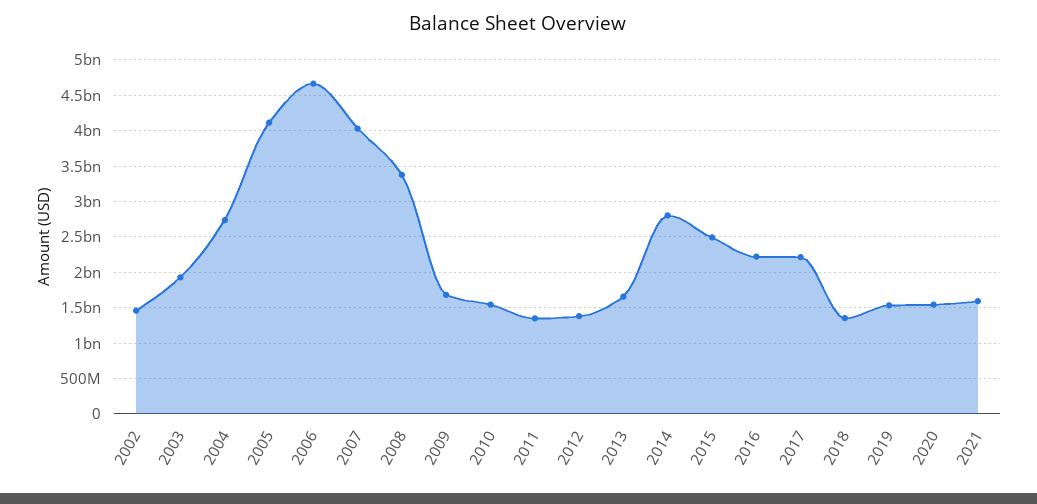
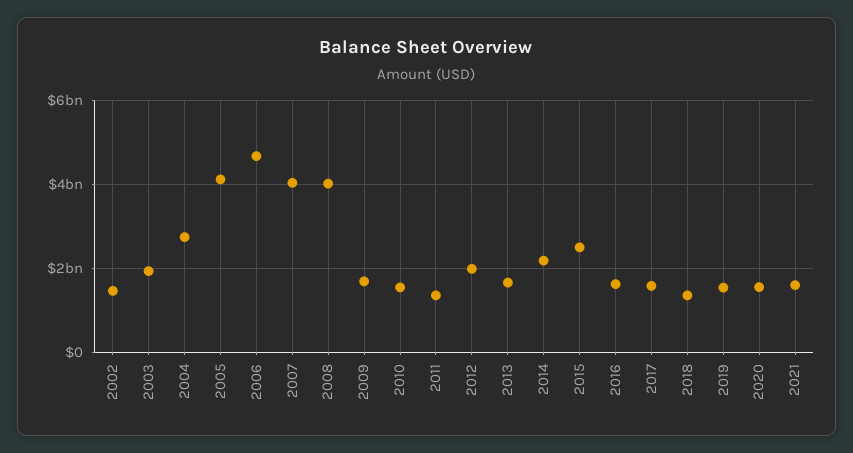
  {
    "2002": 1500000000,
    "2003": 1900000000,
    "2004": 2700000000,
    "2005": 4100000000,
    "2006": 4700000000,
    "2007": 4000000000,
-   "2008": 3400000000,
+   "2008": 4000000000,
    "2009": 1700000000,
    "2010": 1500000000,
    "2011": 1300000000,
-   "2012": 1400000000,
+   "2012": 2000000000,
    "2013": 1700000000,
-   "2014": 2800000000,
+   "2014": 2200000000,
    "2015": 2500000000,
-   "2016": 2200000000,
+   "2016": 1600000000,
-   "2017": 2200000000,
+   "2017": 1600000000,
    "2018": 1400000000,
    "2019": 1500000000,
    "2020": 1500000000,
    "2021": 1600000000
  }

